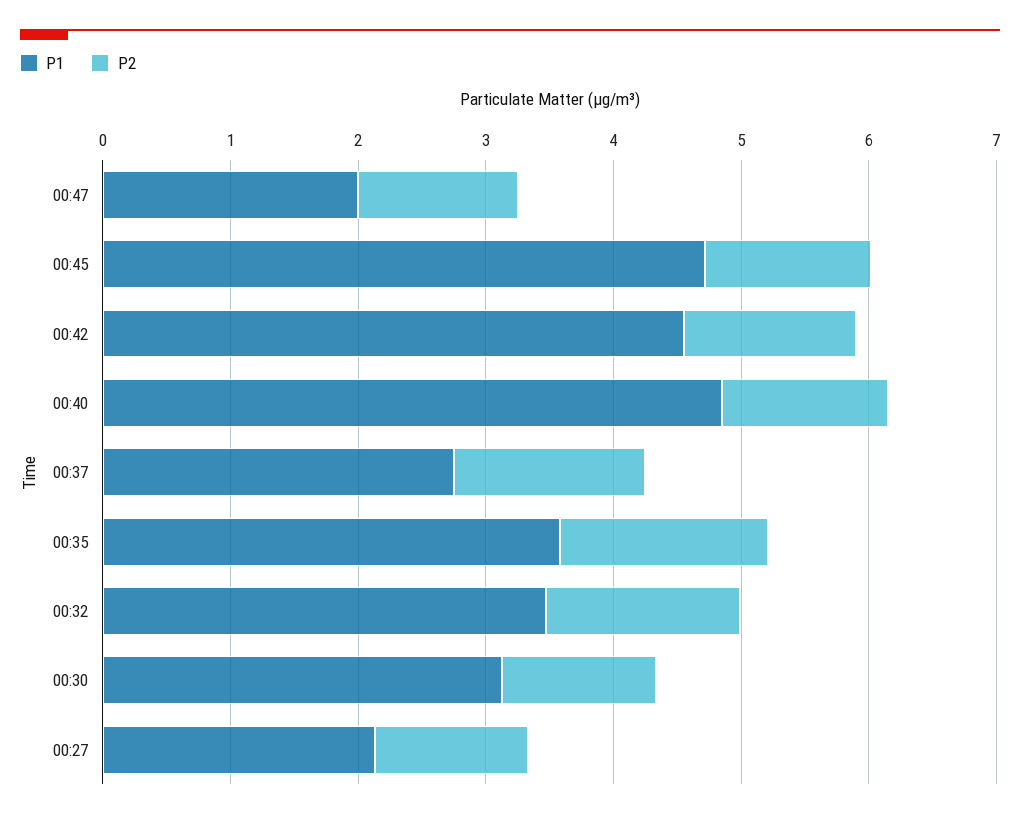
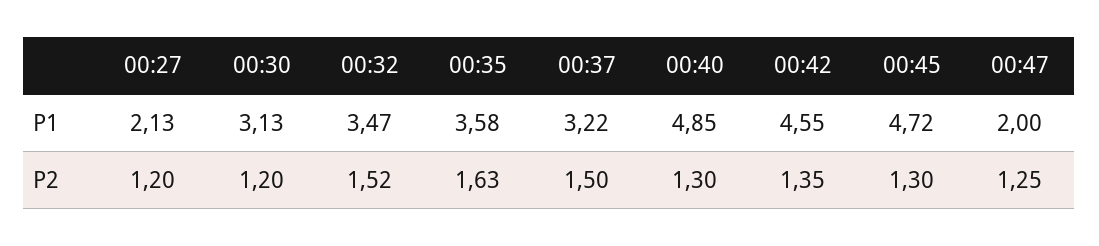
  {
    "P1": {
      "00:47": 2,
      "00:45": 4.72,
      "00:42": 4.55,
      "00:40": 4.85,
-     "00:37": 2.8,
+     "00:37": 3.22,
      "00:35": 3.58,
      "00:32": 3.47,
      "00:30": 3.13,
      "00:27": 2.13
    },
    "P2": {
      "00:47": 1.25,
      "00:45": 1.3,
      "00:42": 1.35,
      "00:40": 1.3,
      "00:37": 1.5,
      "00:35": 1.63,
      "00:32": 1.52,
      "00:30": 1.2,
      "00:27": 1.2
    }
  }

